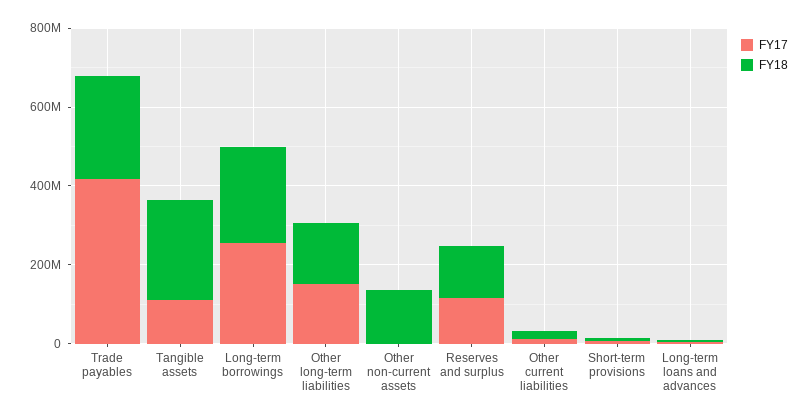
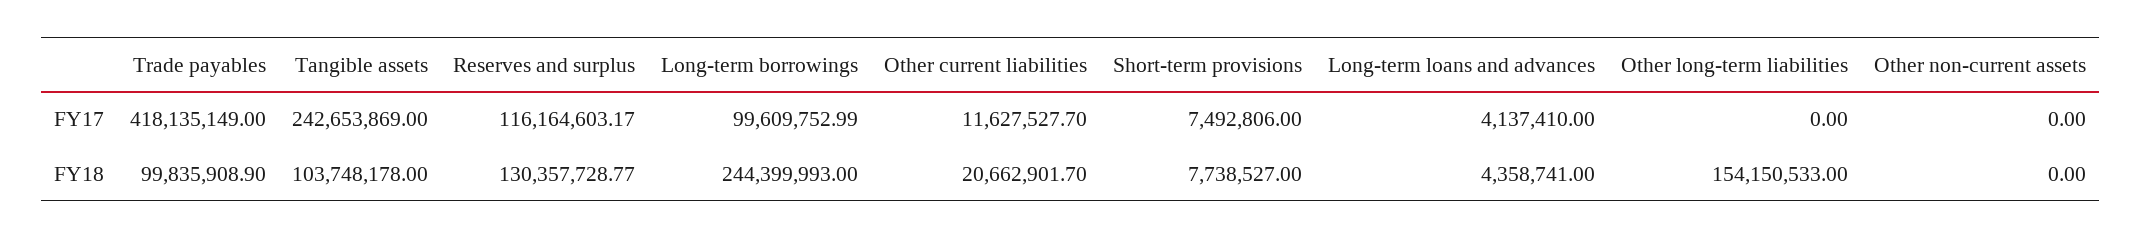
  {
    "FY17": {
      "Trade payables": 418135149,
-     "Tangible assets": 100000000,
+     "Tangible assets": 242653869,
-     "Long-term borrowings": 250000000,
+     "Long-term borrowings": 99609752.99,
-     "Other long-term liabilities": 150000000,
+     "Other long-term liabilities": 0,
      "Other non-current assets": 0,
      "Reserves and surplus": 116164603.17,
      "Other current liabilities": 11627527.7,
      "Short-term provisions": 7492806,
      "Long-term loans and advances": 4137410
    },
    "FY18": {
-     "Trade payables": 250000000,
+     "Trade payables": 99835908.9,
-     "Tangible assets": 250000000,
+     "Tangible assets": 103748178,
      "Long-term borrowings": 244399993,
      "Other long-term liabilities": 154150533,
-     "Other non-current assets": 150000000,
+     "Other non-current assets": 0,
      "Reserves and surplus": 130357728.77,
      "Other current liabilities": 20662901.7,
      "Short-term provisions": 7738527,
      "Long-term loans and advances": 4358741
    }
  }

